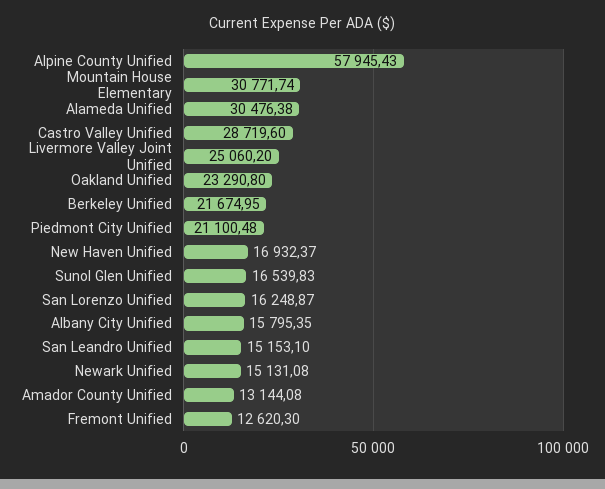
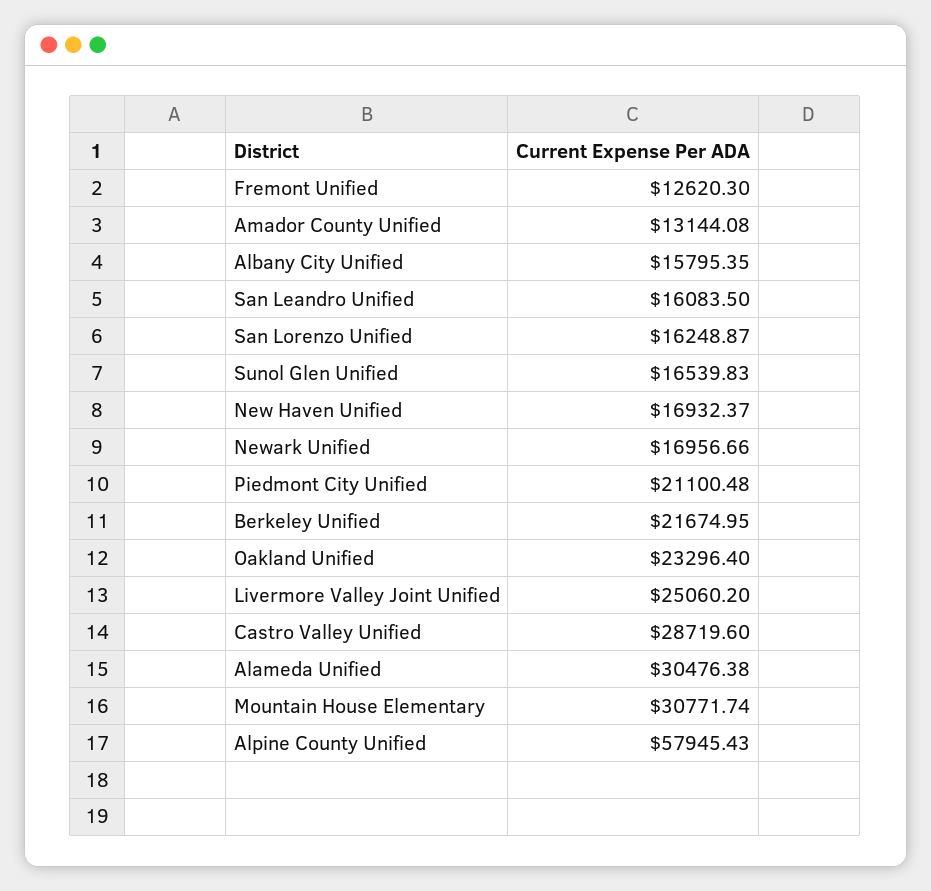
  {
    "Alpine County Unified": 57945.43,
    "Mountain House Elementary": 30771.74,
    "Alameda Unified": 30476.38,
    "Castro Valley Unified": 28719.6,
    "Livermore Valley Joint Unified": 25060.2,
-   "Oakland Unified": 23290.8,
+   "Oakland Unified": 23296.4,
    "Berkeley Unified": 21674.95,
    "Piedmont City Unified": 21100.48,
    "New Haven Unified": 16932.37,
    "Sunol Glen Unified": 16539.83,
    "San Lorenzo Unified": 16248.87,
    "Albany City Unified": 15795.35,
-   "San Leandro Unified": 15153.1,
+   "San Leandro Unified": 16083.5,
-   "Newark Unified": 15131.08,
+   "Newark Unified": 16956.66,
    "Amador County Unified": 13144.08,
    "Fremont Unified": 12620.3
  }

